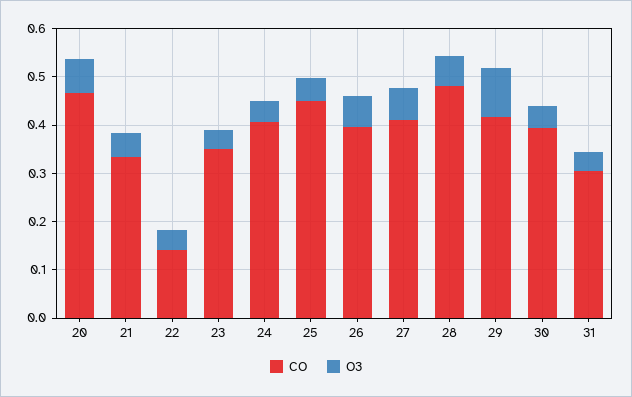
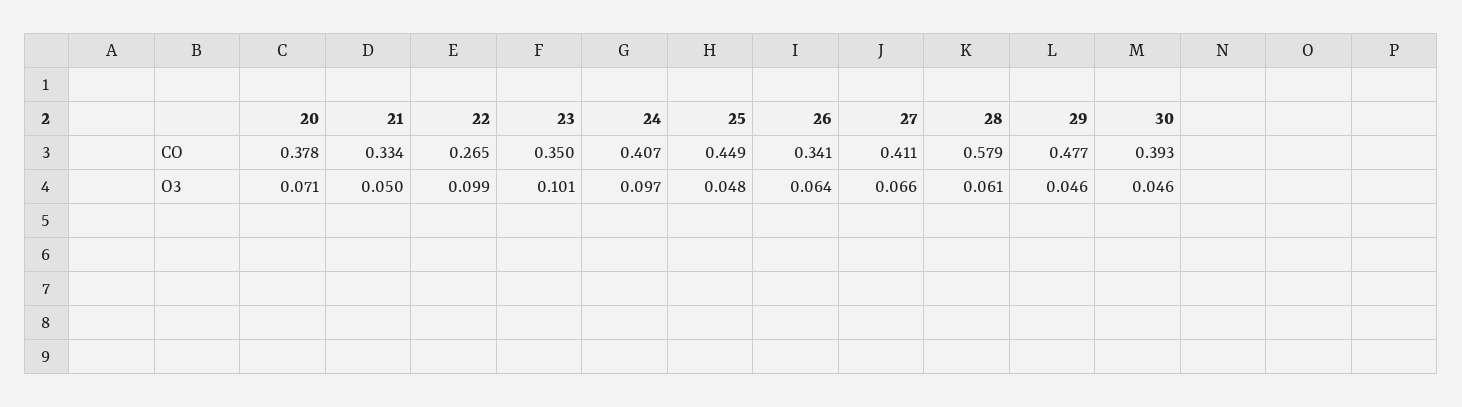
  {
    "CO": {
-     "20": 0.46,
+     "20": 0.378,
      "21": 0.334,
-     "22": 0.14,
+     "22": 0.265,
      "23": 0.35,
      "24": 0.407,
      "25": 0.449,
-     "26": 0.4,
+     "26": 0.341,
      "27": 0.411,
-     "28": 0.48,
+     "28": 0.579,
-     "29": 0.42,
+     "29": 0.477,
-     "30": 0.393,
+     "30": 0.393
-     "31": 0.3
    },
    "O3": {
      "20": 0.071,
      "21": 0.05,
-     "22": 0.04,
+     "22": 0.099,
-     "23": 0.04,
+     "23": 0.101,
-     "24": 0.04,
+     "24": 0.097,
      "25": 0.048,
      "26": 0.064,
      "27": 0.066,
      "28": 0.061,
-     "29": 0.1,
+     "29": 0.046,
-     "30": 0.046,
+     "30": 0.046
-     "31": 0.04
    }
  }

